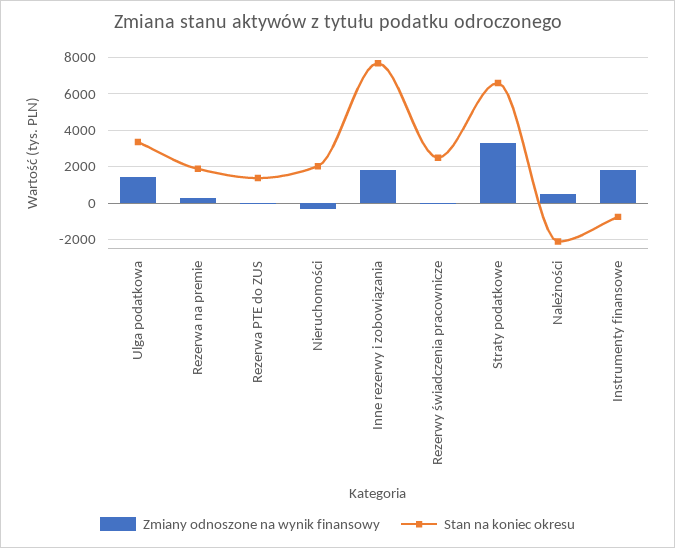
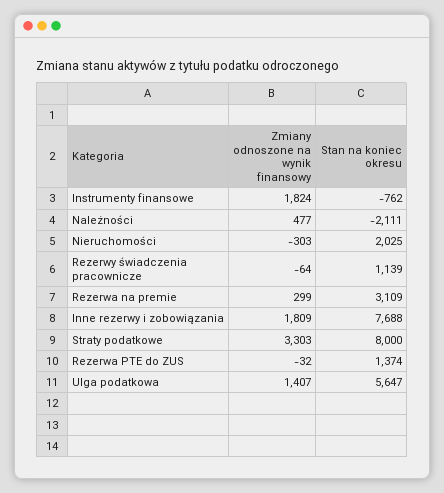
  {
    "Zmiany odnoszone na wynik finansowy": {
      "Ulga podatkowa": 1407,
      "Rezerwa na premie": 299,
      "Rezerwa PTE do ZUS": -32,
      "Nieruchomości": -303,
      "Inne rezerwy i zobowiązania": 1809,
      "Rezerwy świadczenia pracownicze": -64,
      "Straty podatkowe": 3303,
      "Należności": 477,
      "Instrumenty finansowe": 1824
    },
    "Stan na koniec okresu": {
-     "Ulga podatkowa": 3500,
+     "Ulga podatkowa": 5647,
-     "Rezerwa na premie": 2000,
+     "Rezerwa na premie": 3109,
      "Rezerwa PTE do ZUS": 1374,
      "Nieruchomości": 2025,
      "Inne rezerwy i zobowiązania": 7688,
-     "Rezerwy świadczenia pracownicze": 2500,
+     "Rezerwy świadczenia pracownicze": 1139,
-     "Straty podatkowe": 6500,
+     "Straty podatkowe": 8000,
      "Należności": -2111,
      "Instrumenty finansowe": -762
    }
  }

